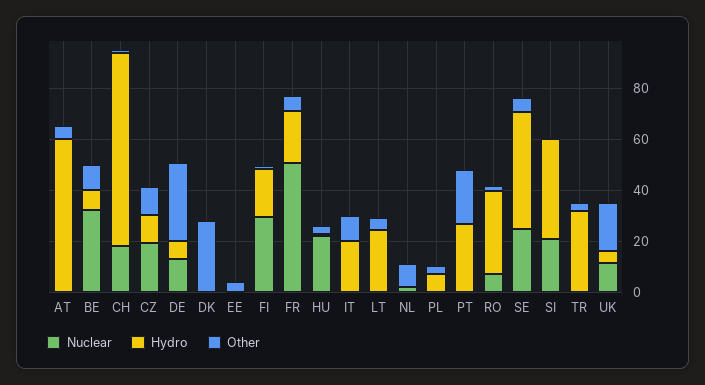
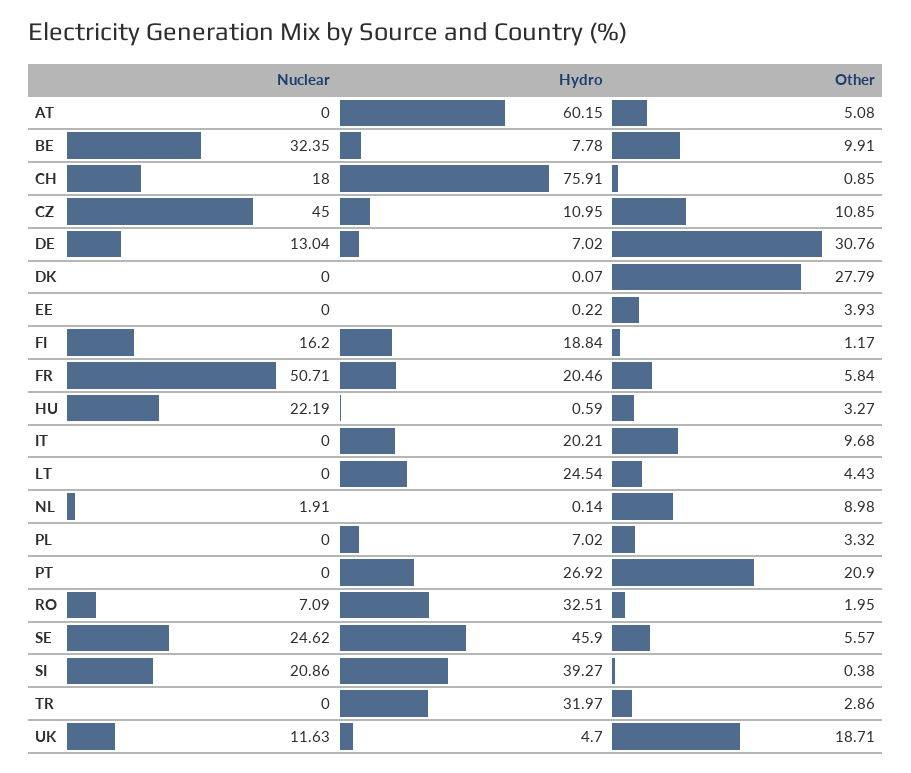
  {
    "Nuclear": {
      "AT": 0,
      "BE": 32.35,
      "CH": 18,
-     "CZ": 20,
+     "CZ": 45,
      "DE": 13.04,
      "DK": 0,
      "EE": 0,
-     "FI": 30,
+     "FI": 16.2,
      "FR": 50.71,
      "HU": 22.19,
      "IT": 0,
      "LT": 0,
      "NL": 1.91,
      "PL": 0,
      "PT": 0,
      "RO": 7.09,
      "SE": 24.62,
      "SI": 20.86,
      "TR": 0,
      "UK": 11.63
    },
    "Hydro": {
      "AT": 60.15,
      "BE": 7.78,
      "CH": 75.91,
      "CZ": 10.95,
      "DE": 7.02,
      "DK": 0.07,
      "EE": 0.22,
      "FI": 18.84,
      "FR": 20.46,
      "HU": 0.59,
      "IT": 20.21,
      "LT": 24.54,
      "NL": 0.14,
      "PL": 7.02,
      "PT": 26.92,
      "RO": 32.51,
      "SE": 45.9,
      "SI": 39.27,
      "TR": 31.97,
      "UK": 4.7
    },
    "Other": {
      "AT": 5.08,
      "BE": 9.91,
      "CH": 0.85,
      "CZ": 10.85,
      "DE": 30.76,
      "DK": 27.79,
      "EE": 3.93,
      "FI": 1.17,
      "FR": 5.84,
      "HU": 3.27,
      "IT": 9.68,
      "LT": 4.43,
      "NL": 8.98,
      "PL": 3.32,
      "PT": 20.9,
      "RO": 1.95,
      "SE": 5.57,
      "SI": 0.38,
      "TR": 2.86,
      "UK": 18.71
    }
  }

